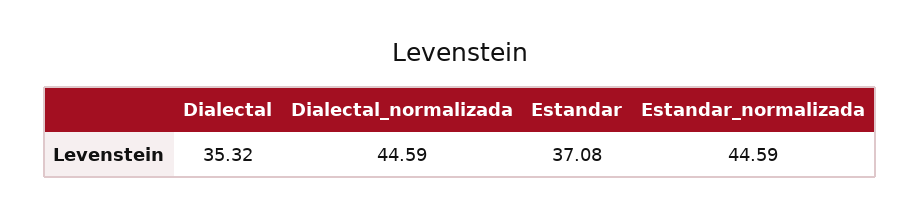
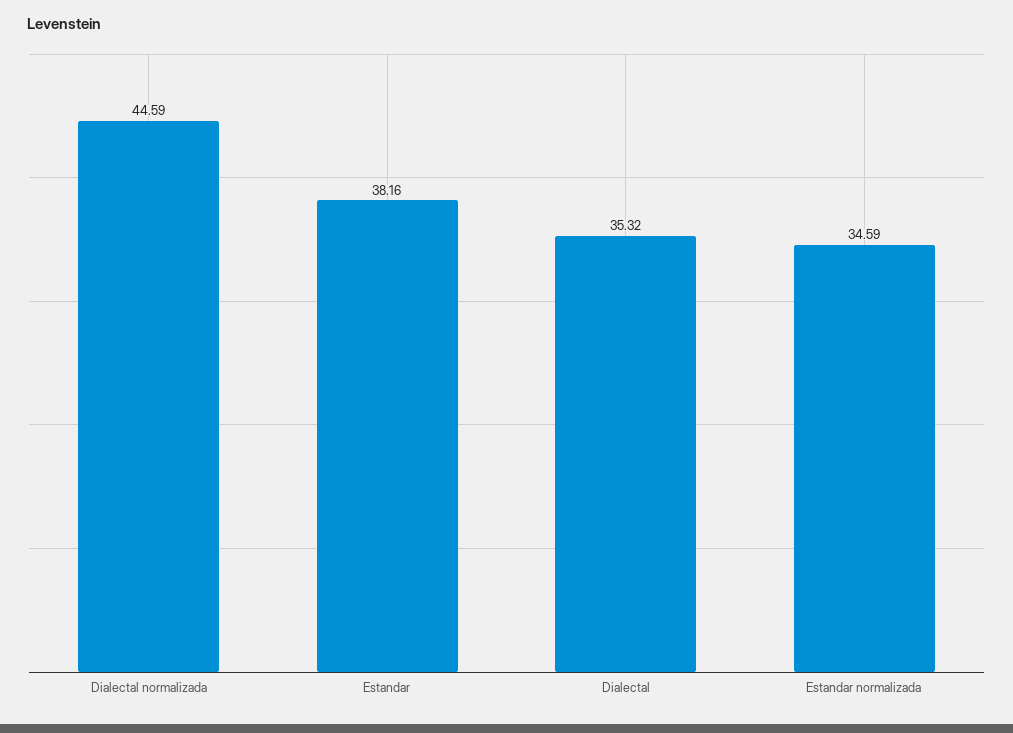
  {
    "Dialectal": 35.32,
    "Dialectal_normalizada": 44.59,
-   "Estandar": 37.08,
+   "Estandar": 38.16,
-   "Estandar_normalizada": 44.59
+   "Estandar_normalizada": 34.59
  }

